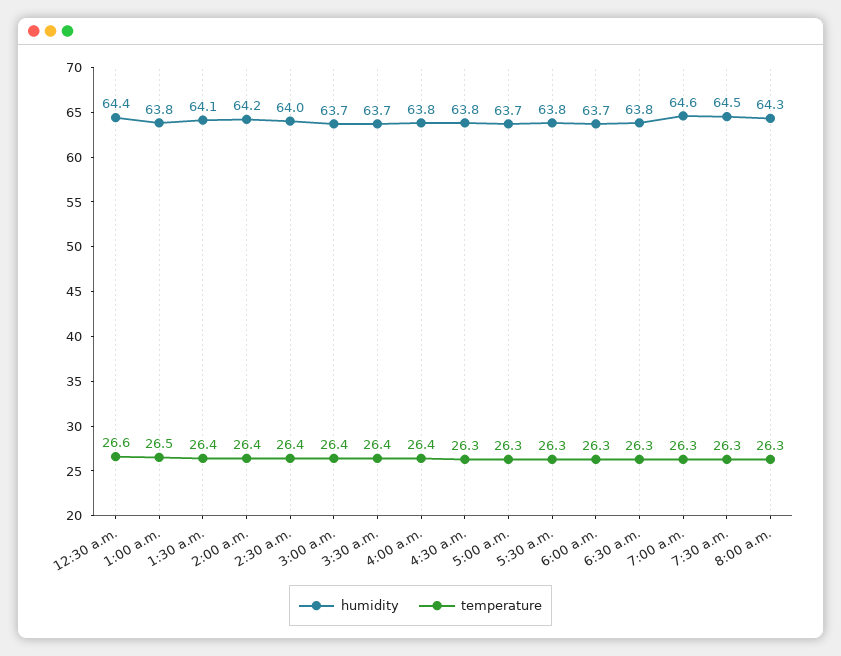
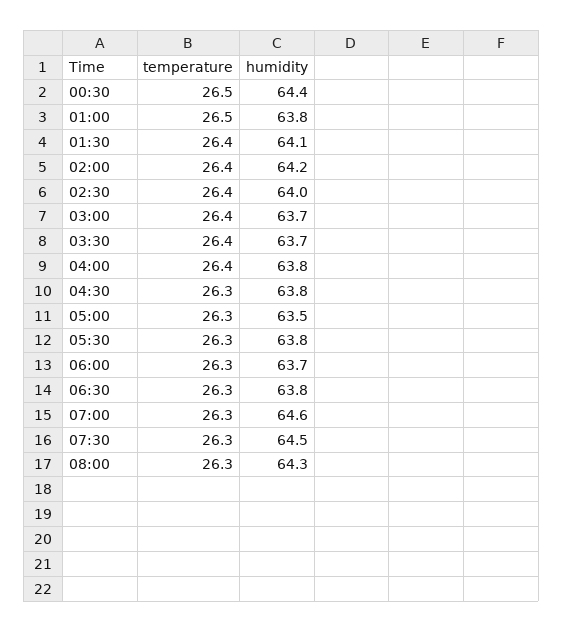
  {
    "humidity": {
      "12:30 a.m.": 64.4,
      "1:00 a.m.": 63.8,
      "1:30 a.m.": 64.1,
      "2:00 a.m.": 64.2,
      "2:30 a.m.": 64,
      "3:00 a.m.": 63.7,
      "3:30 a.m.": 63.7,
      "4:00 a.m.": 63.8,
      "4:30 a.m.": 63.8,
-     "5:00 a.m.": 63.7,
+     "5:00 a.m.": 63.5,
      "5:30 a.m.": 63.8,
      "6:00 a.m.": 63.7,
      "6:30 a.m.": 63.8,
      "7:00 a.m.": 64.6,
      "7:30 a.m.": 64.5,
      "8:00 a.m.": 64.3
    },
    "temperature": {
-     "12:30 a.m.": 26.6,
+     "12:30 a.m.": 26.5,
      "1:00 a.m.": 26.5,
      "1:30 a.m.": 26.4,
      "2:00 a.m.": 26.4,
      "2:30 a.m.": 26.4,
      "3:00 a.m.": 26.4,
      "3:30 a.m.": 26.4,
      "4:00 a.m.": 26.4,
      "4:30 a.m.": 26.3,
      "5:00 a.m.": 26.3,
      "5:30 a.m.": 26.3,
      "6:00 a.m.": 26.3,
      "6:30 a.m.": 26.3,
      "7:00 a.m.": 26.3,
      "7:30 a.m.": 26.3,
      "8:00 a.m.": 26.3
    }
  }

